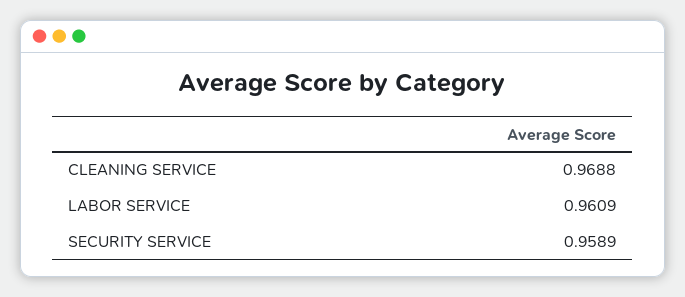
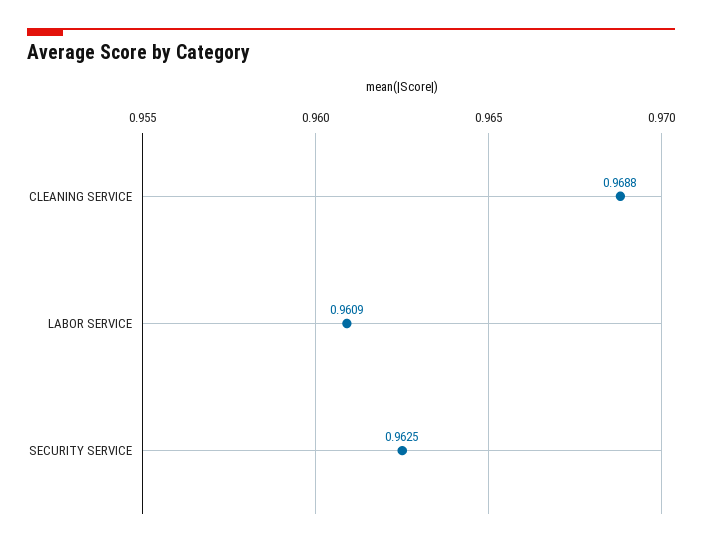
  {
    "CLEANING SERVICE": 0.9688,
    "LABOR SERVICE": 0.9609,
-   "SECURITY SERVICE": 0.9589
+   "SECURITY SERVICE": 0.9625
  }

